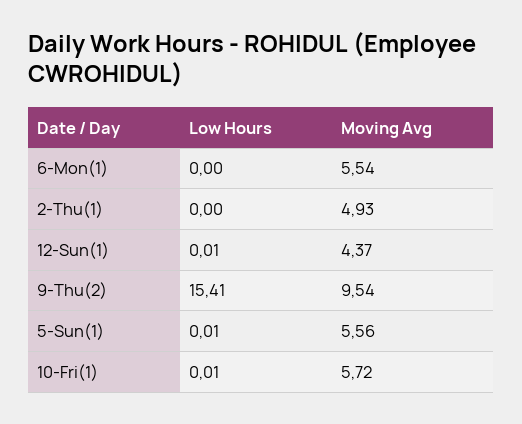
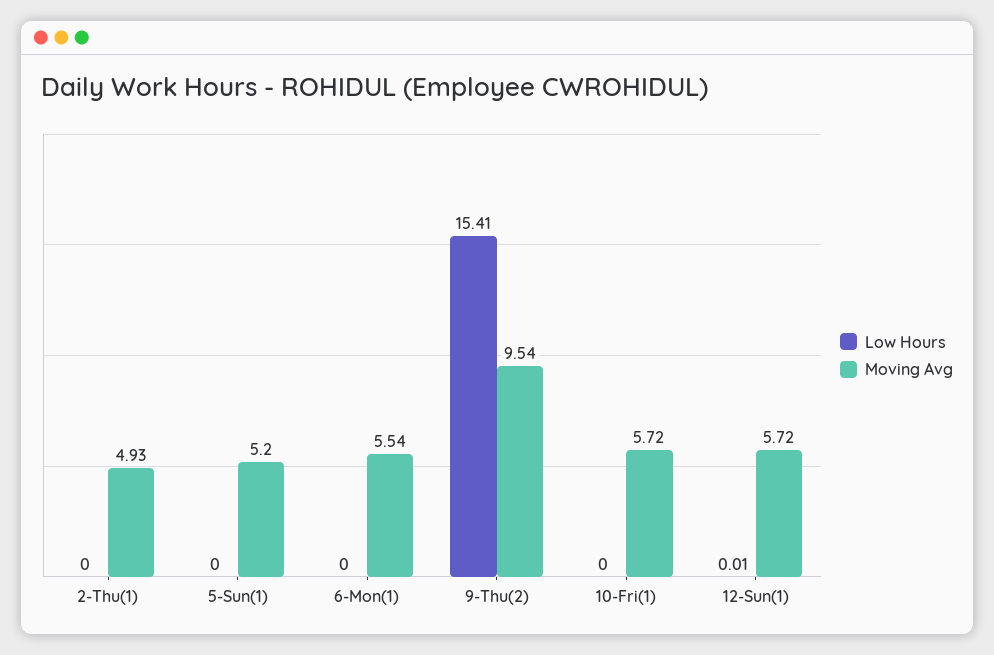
  {
    "Low Hours": {
      "6-Mon(1)": 0,
      "2-Thu(1)": 0,
      "12-Sun(1)": 0.01,
      "9-Thu(2)": 15.41,
-     "5-Sun(1)": 0.01,
+     "5-Sun(1)": 0,
-     "10-Fri(1)": 0.01
+     "10-Fri(1)": 0
    },
    "Moving Avg": {
      "6-Mon(1)": 5.54,
      "2-Thu(1)": 4.93,
-     "12-Sun(1)": 4.37,
+     "12-Sun(1)": 5.72,
      "9-Thu(2)": 9.54,
-     "5-Sun(1)": 5.56,
+     "5-Sun(1)": 5.2,
      "10-Fri(1)": 5.72
    }
  }

